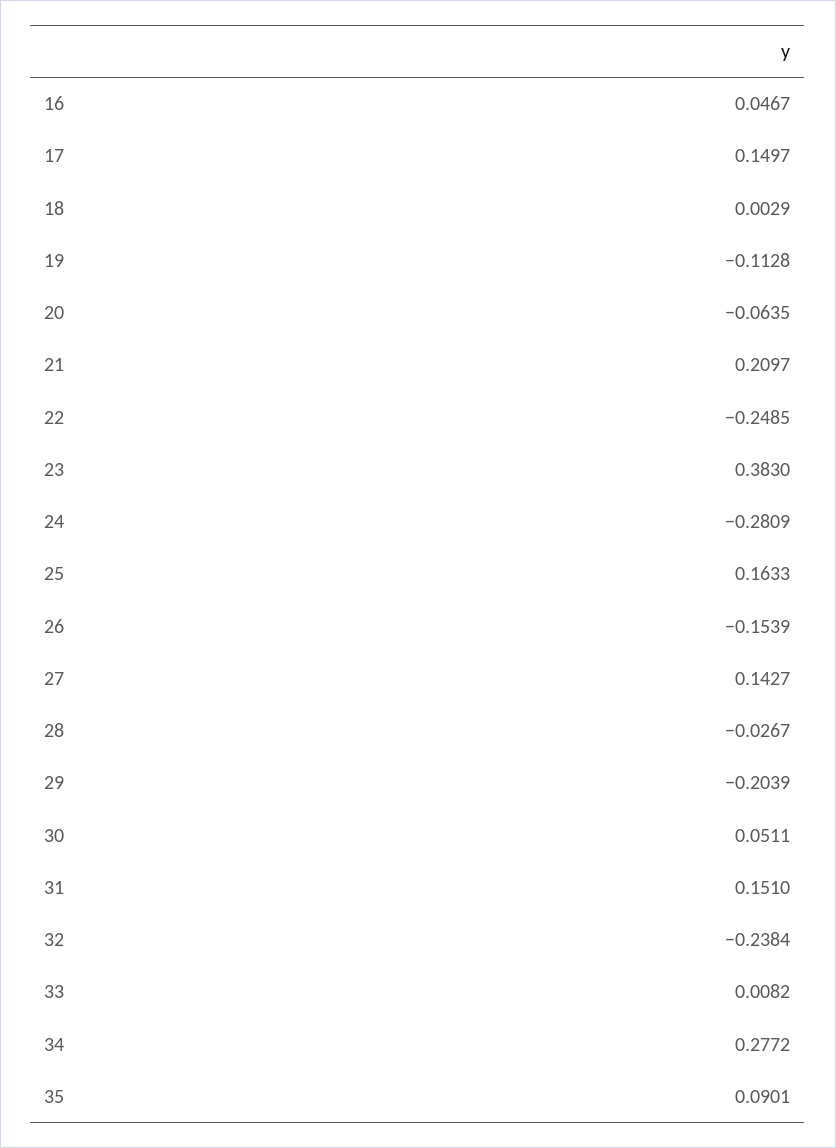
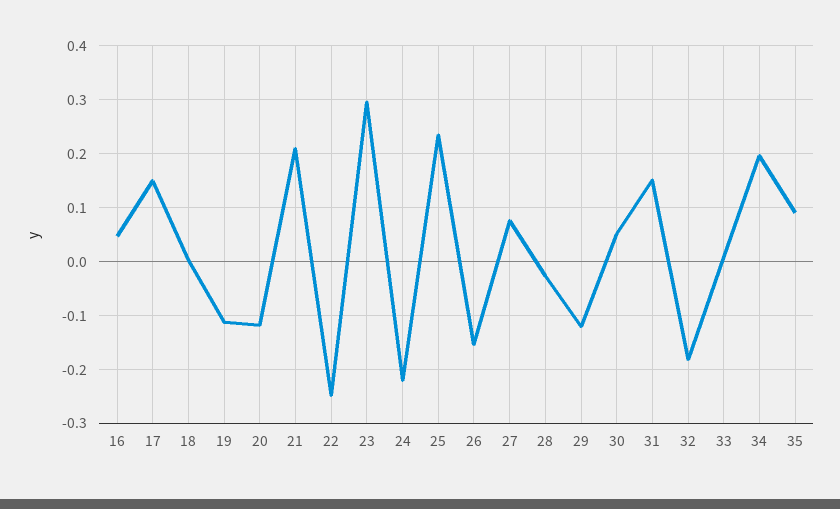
  {
    "16": 0.0467,
    "17": 0.1497,
    "18": 0.0029,
    "19": -0.1128,
-   "20": -0.0635,
+   "20": -0.12,
    "21": 0.2097,
    "22": -0.2485,
-   "23": 0.383,
+   "23": 0.3,
-   "24": -0.2809,
+   "24": -0.22,
-   "25": 0.1633,
+   "25": 0.24,
    "26": -0.1539,
-   "27": 0.1427,
+   "27": 0.08,
    "28": -0.0267,
-   "29": -0.2039,
+   "29": -0.12,
    "30": 0.0511,
    "31": 0.151,
-   "32": -0.2384,
+   "32": -0.18,
    "33": 0.0082,
-   "34": 0.2772,
+   "34": 0.2,
    "35": 0.0901
  }

